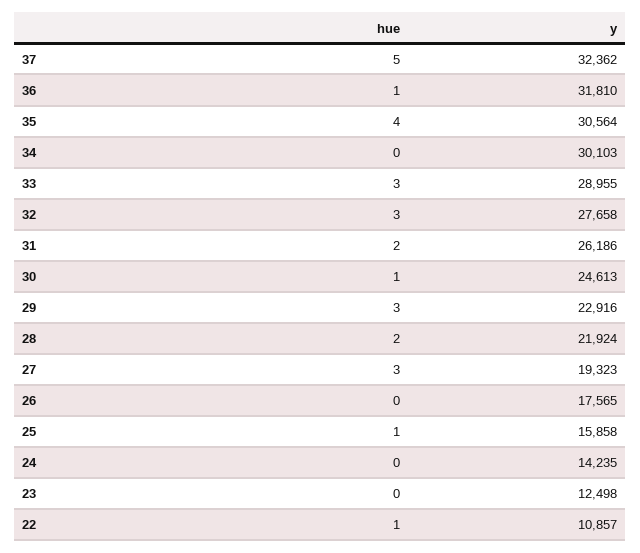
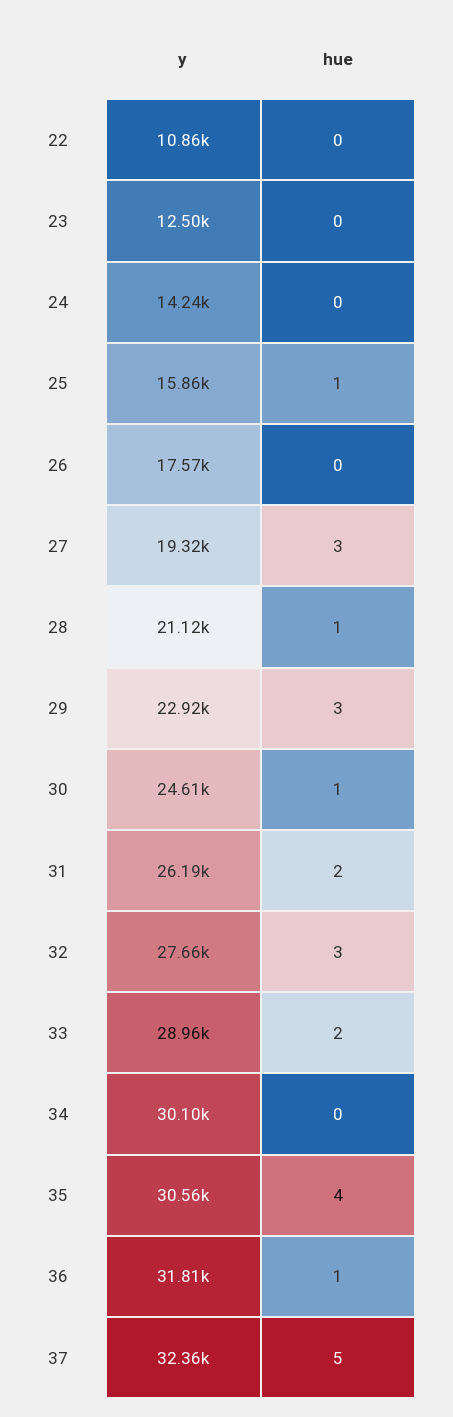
  {
    "hue": {
      "37": 5,
      "36": 1,
      "35": 4,
      "34": 0,
-     "33": 3,
+     "33": 2,
      "32": 3,
      "31": 2,
      "30": 1,
      "29": 3,
-     "28": 2,
+     "28": 1,
      "27": 3,
      "26": 0,
      "25": 1,
      "24": 0,
      "23": 0,
-     "22": 1
+     "22": 0
    },
    "y": {
      "37": 32362,
      "36": 31810,
      "35": 30564,
      "34": 30103,
      "33": 28955,
      "32": 27658,
      "31": 26186,
      "30": 24613,
      "29": 22916,
-     "28": 21924,
+     "28": 21120,
      "27": 19323,
      "26": 17565,
      "25": 15858,
      "24": 14235,
      "23": 12498,
      "22": 10857
    }
  }

